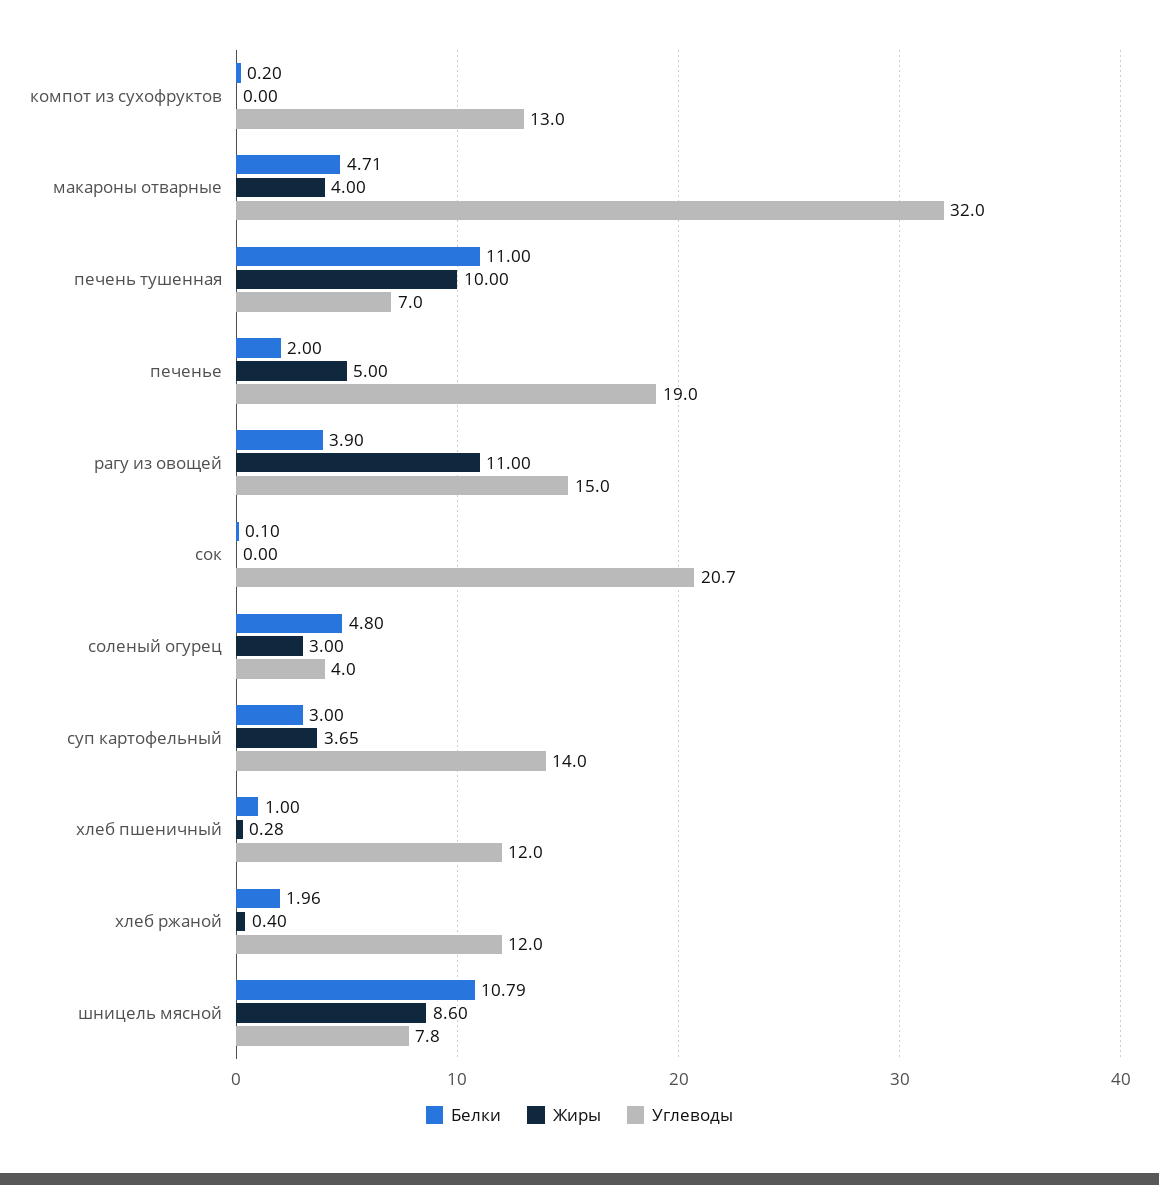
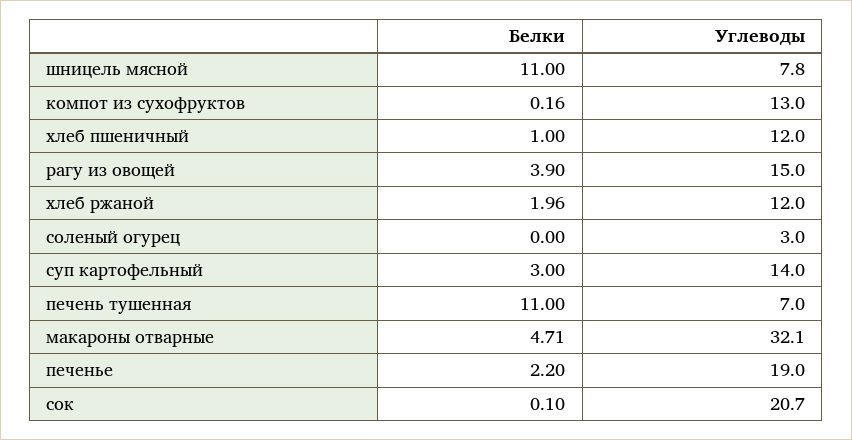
  {
    "Белки": {
-     "компот из сухофруктов": 0.2,
+     "компот из сухофруктов": 0.16,
      "макароны отварные": 4.71,
      "печень тушенная": 11,
-     "печенье": 2,
+     "печенье": 2.2,
      "рагу из овощей": 3.9,
      "сок": 0.1,
-     "соленый огурец": 4.8,
+     "соленый огурец": 0,
      "суп картофельный": 3,
      "хлеб пшеничный": 1,
      "хлеб ржаной": 1.96,
-     "шницель мясной": 10.79
+     "шницель мясной": 11
    },
-   "Жиры": {
-     "компот из сухофруктов": 0,
-     "макароны отварные": 4,
-     "печень тушенная": 10,
-     "печенье": 5,
-     "рагу из овощей": 11,
-     "сок": 0,
-     "соленый огурец": 3,
-     "суп картофельный": 3.65,
-     "хлеб пшеничный": 0.28,
-     "хлеб ржаной": 0.4,
-     "шницель мясной": 8.6
-   },
    "Углеводы": {
      "компот из сухофруктов": 13,
-     "макароны отварные": 32,
+     "макароны отварные": 32.1,
      "печень тушенная": 7,
      "печенье": 19,
      "рагу из овощей": 15,
      "сок": 20.7,
-     "соленый огурец": 4,
+     "соленый огурец": 3,
      "суп картофельный": 14,
      "хлеб пшеничный": 12,
      "хлеб ржаной": 12,
      "шницель мясной": 7.8
    }
  }

